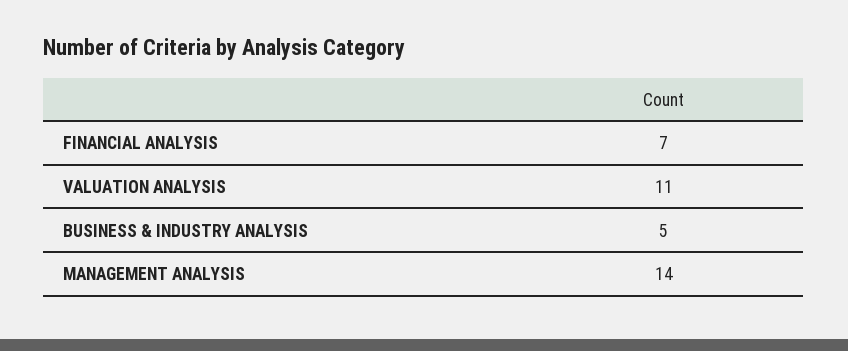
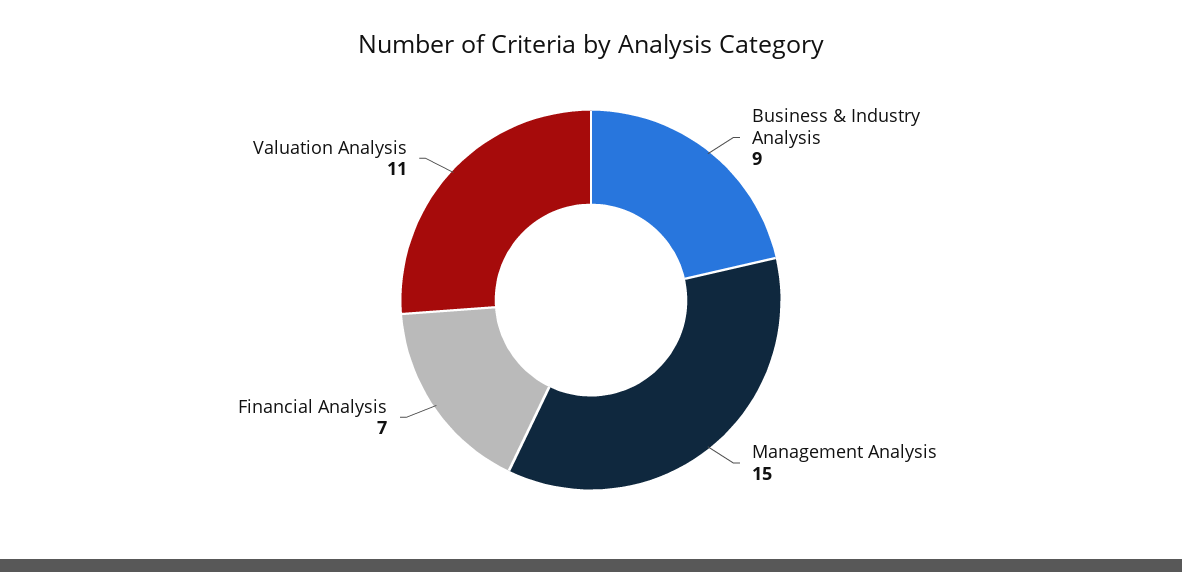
  {
    "FINANCIAL ANALYSIS": 7,
    "VALUATION ANALYSIS": 11,
-   "BUSINESS & INDUSTRY ANALYSIS": 5,
+   "BUSINESS & INDUSTRY ANALYSIS": 9,
-   "MANAGEMENT ANALYSIS": 14
+   "MANAGEMENT ANALYSIS": 15
  }

